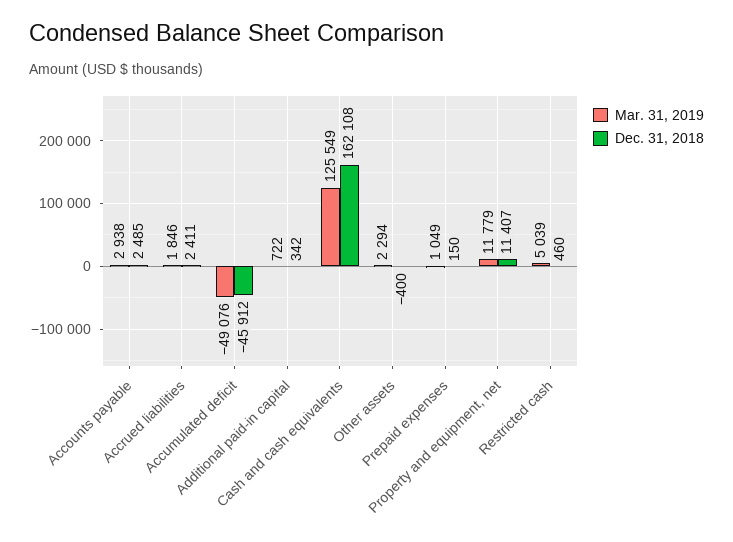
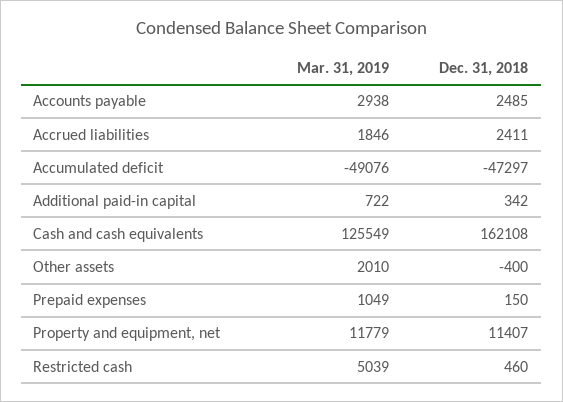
  {
    "Mar. 31, 2019": {
      "Accounts payable": 2938,
      "Accrued liabilities": 1846,
      "Accumulated deficit": -49076,
      "Additional paid-in capital": 722,
      "Cash and cash equivalents": 125549,
-     "Other assets": 2294,
+     "Other assets": 2010,
      "Prepaid expenses": 1049,
      "Property and equipment, net": 11779,
      "Restricted cash": 5039
    },
    "Dec. 31, 2018": {
      "Accounts payable": 2485,
      "Accrued liabilities": 2411,
-     "Accumulated deficit": -45912,
+     "Accumulated deficit": -47297,
      "Additional paid-in capital": 342,
      "Cash and cash equivalents": 162108,
      "Other assets": -400,
      "Prepaid expenses": 150,
      "Property and equipment, net": 11407,
      "Restricted cash": 460
    }
  }

